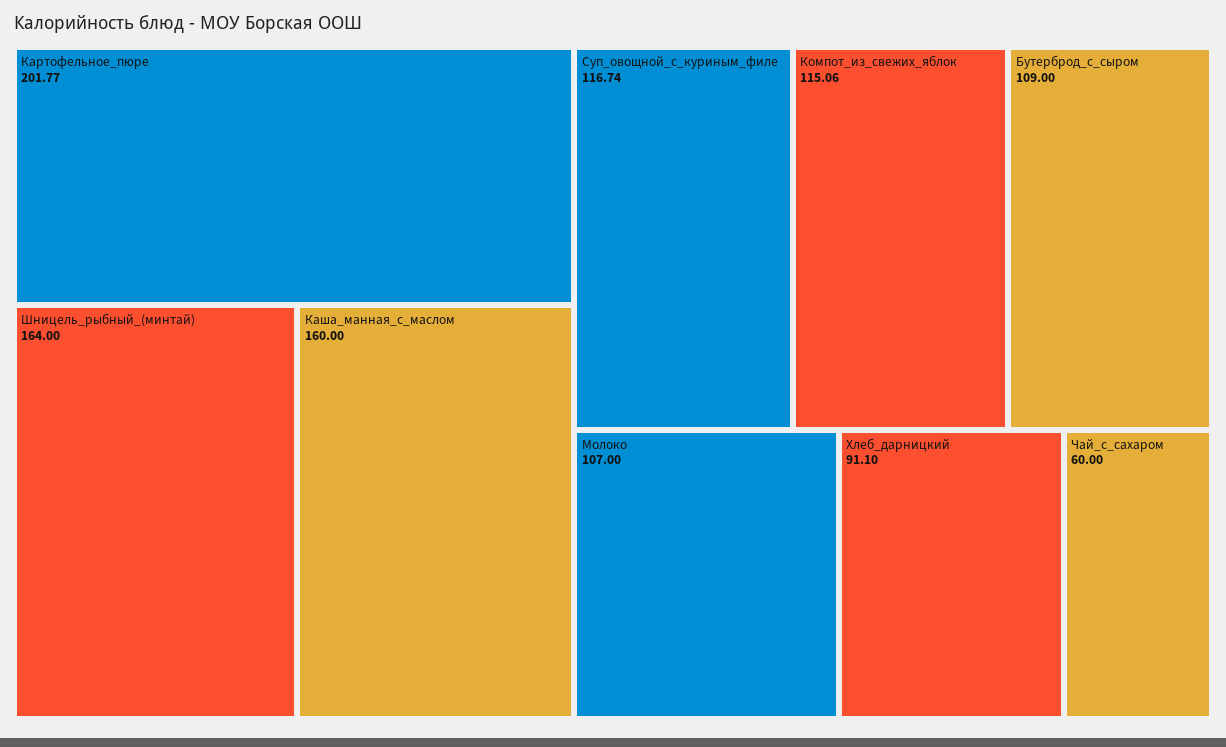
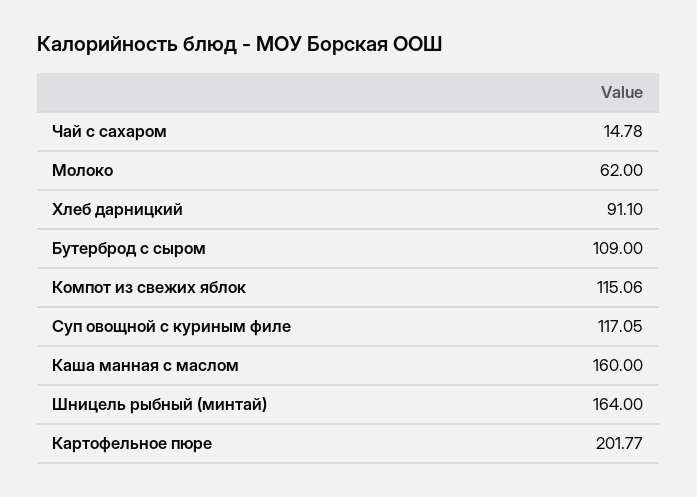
  {
    "Картофельное_пюре": 201.77,
    "Шницель_рыбный_(минтай)": 164,
    "Каша_манная_с_маслом": 160,
-   "Суп_овощной_с_куриным_филе": 116.74,
+   "Суп_овощной_с_куриным_филе": 117.05,
    "Компот_из_свежих_яблок": 115.06,
    "Бутерброд_с_сыром": 109,
-   "Молоко": 107,
+   "Молоко": 62,
    "Хлеб_дарницкий": 91.1,
-   "Чай_с_сахаром": 60
+   "Чай_с_сахаром": 14.78
  }

